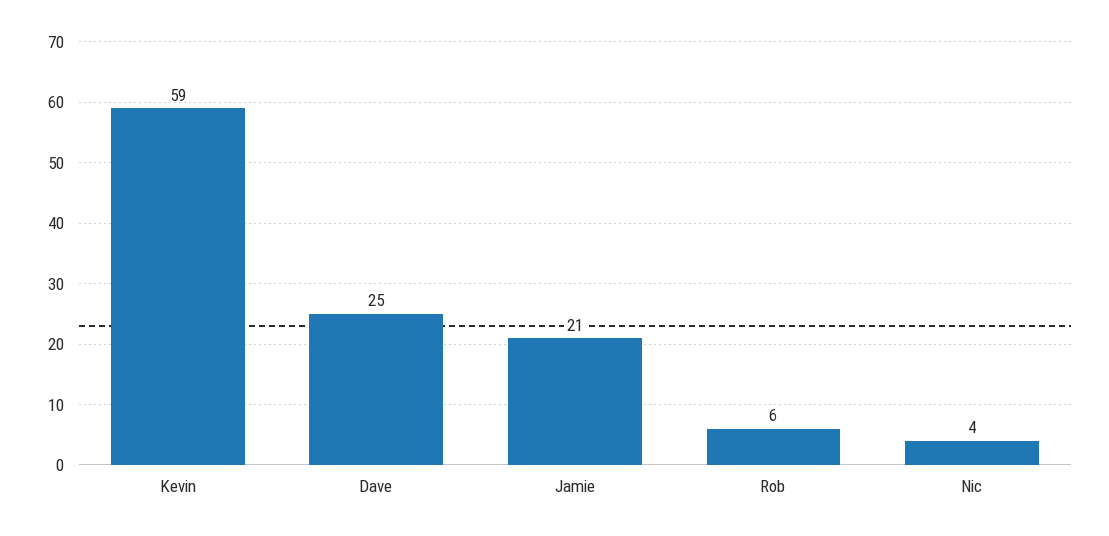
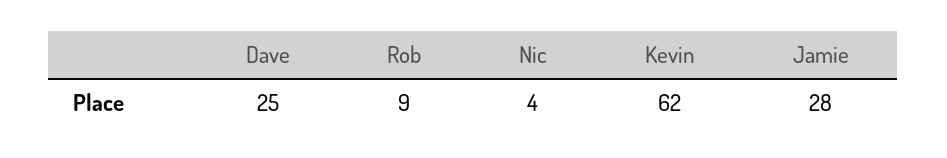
  {
-   "Kevin": 59,
+   "Kevin": 62,
    "Dave": 25,
-   "Jamie": 21,
+   "Jamie": 28,
-   "Rob": 6,
+   "Rob": 9,
    "Nic": 4
  }

